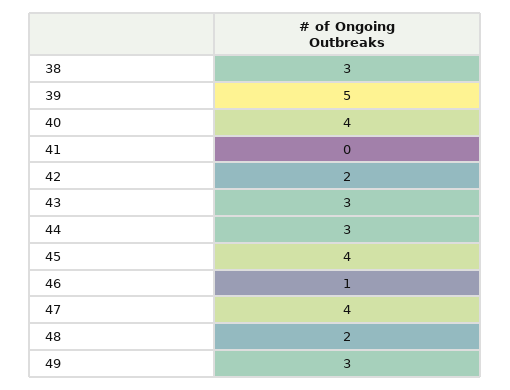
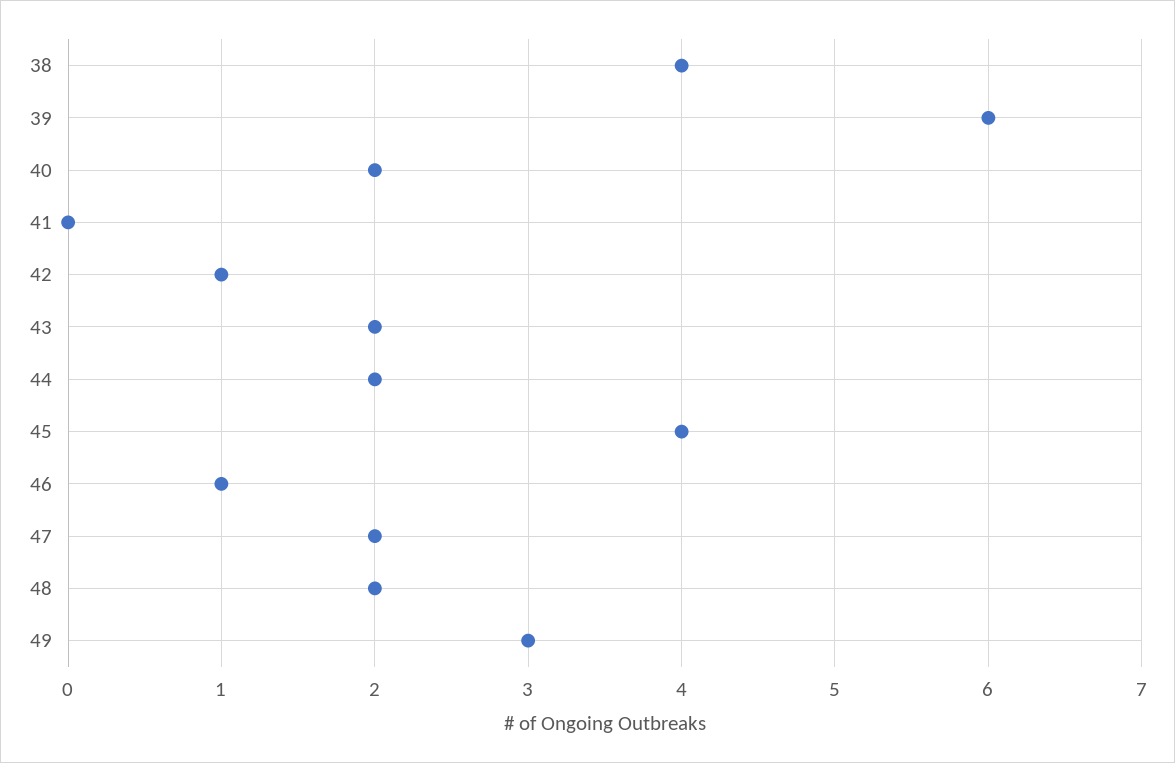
  {
-   "38": 3,
+   "38": 4,
-   "39": 5,
+   "39": 6,
-   "40": 4,
+   "40": 2,
    "41": 0,
-   "42": 2,
+   "42": 1,
-   "43": 3,
+   "43": 2,
-   "44": 3,
+   "44": 2,
    "45": 4,
    "46": 1,
-   "47": 4,
+   "47": 2,
    "48": 2,
    "49": 3
  }

